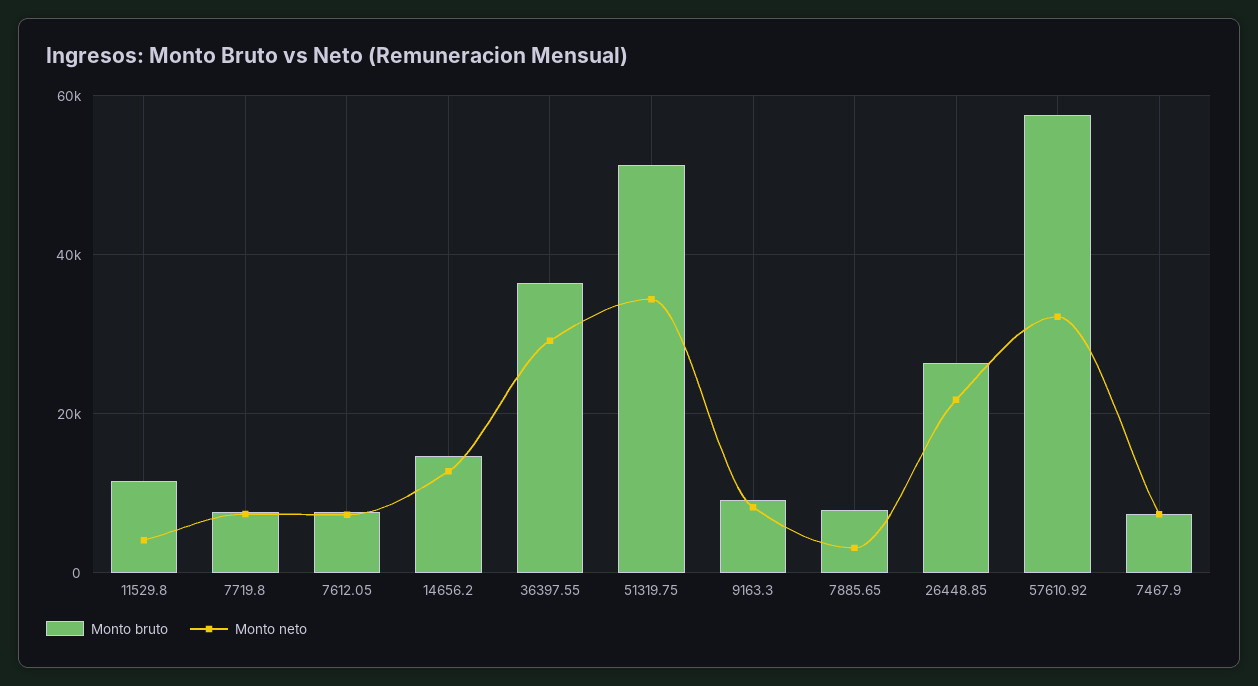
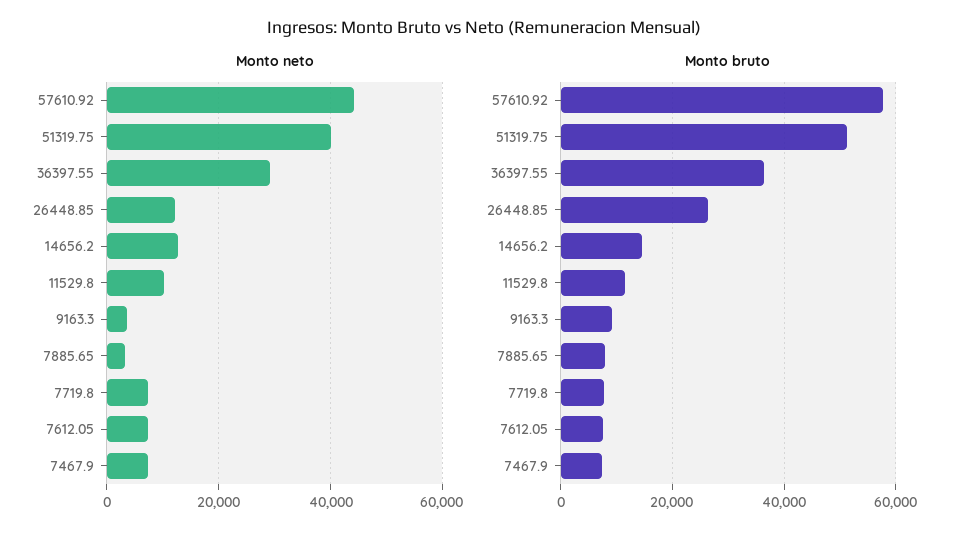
  {
    "Monto bruto": {
      "11529.8": 12000,
      "7719.8": 8000,
      "7612.05": 8000,
      "14656.2": 14000,
      "36397.55": 36000,
      "51319.75": 52000,
      "9163.3": 10000,
      "7885.65": 8000,
      "26448.85": 26000,
      "57610.92": 58000,
      "7467.9": 8000
    },
    "Monto neto": {
-     "11529.8": 4000,
+     "11529.8": 10000,
      "7719.8": 8000,
      "7612.05": 8000,
      "14656.2": 12000,
      "36397.55": 30000,
-     "51319.75": 34000,
+     "51319.75": 40000,
-     "9163.3": 8000,
+     "9163.3": 4000,
      "7885.65": 4000,
-     "26448.85": 22000,
+     "26448.85": 12000,
-     "57610.92": 32000,
+     "57610.92": 44000,
      "7467.9": 8000
    }
  }

